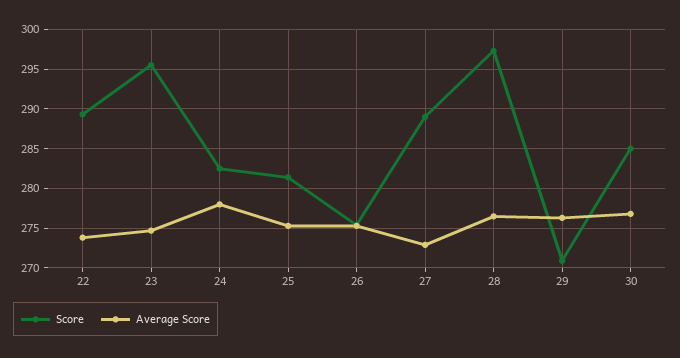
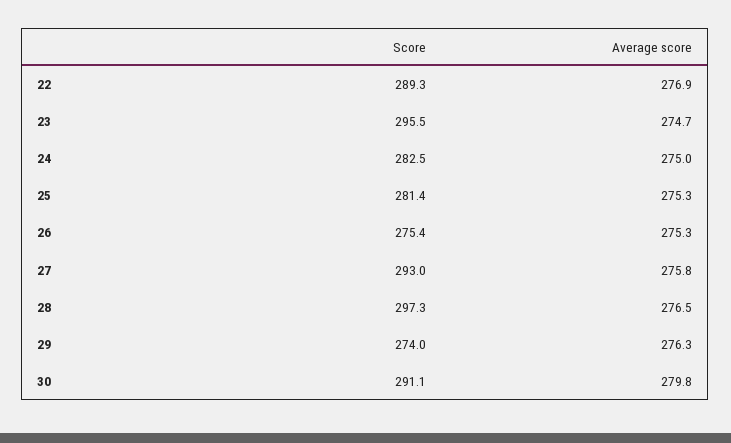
  {
    "Score": {
      "22": 289.3,
      "23": 295.5,
      "24": 282.5,
      "25": 281.4,
      "26": 275.4,
-     "27": 289,
+     "27": 293,
      "28": 297.3,
-     "29": 271,
+     "29": 274,
-     "30": 285
+     "30": 291.1
    },
    "Average Score": {
-     "22": 274,
+     "22": 276.9,
      "23": 274.7,
-     "24": 278,
+     "24": 275,
      "25": 275.3,
      "26": 275.3,
-     "27": 273,
+     "27": 275.8,
      "28": 276.5,
      "29": 276.3,
-     "30": 277
+     "30": 279.8
    }
  }

